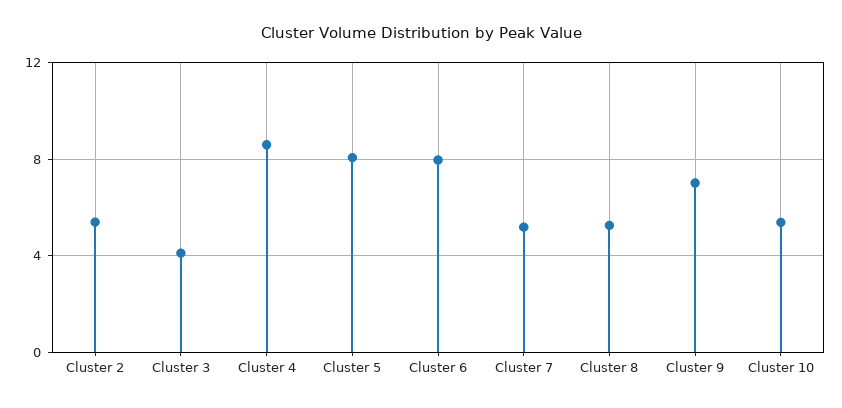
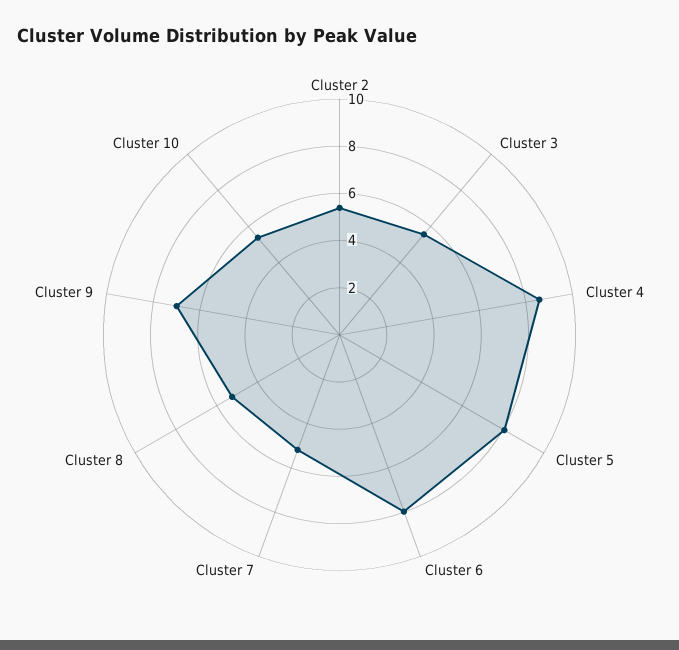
  {
    "Cluster 2": 5.5,
-   "Cluster 3": 4,
+   "Cluster 3": 5.5,
    "Cluster 4": 8.5,
    "Cluster 5": 8,
    "Cluster 6": 8,
    "Cluster 7": 5,
    "Cluster 8": 5.5,
    "Cluster 9": 7,
    "Cluster 10": 5.5
  }

